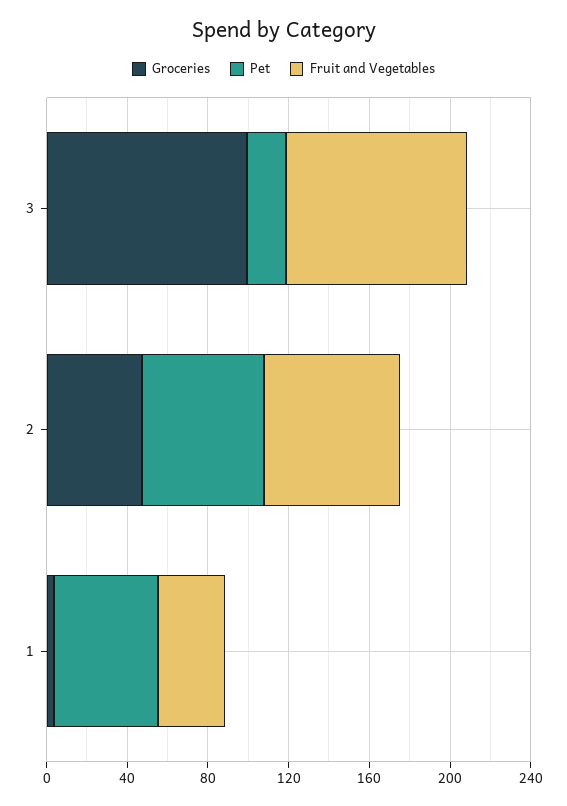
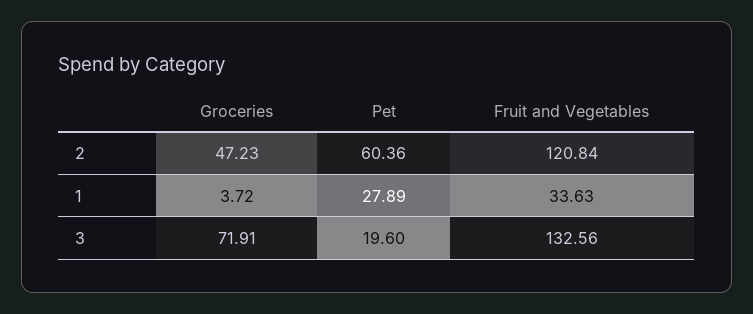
  {
    "Groceries": {
-     "3": 100,
+     "3": 71.91,
      "2": 47.23,
      "1": 3.72
    },
    "Pet": {
      "3": 19.6,
      "2": 60.36,
-     "1": 50
+     "1": 27.89
    },
    "Fruit and Vegetables": {
-     "3": 90,
+     "3": 132.56,
-     "2": 70,
+     "2": 120.84,
      "1": 33.63
    }
  }

